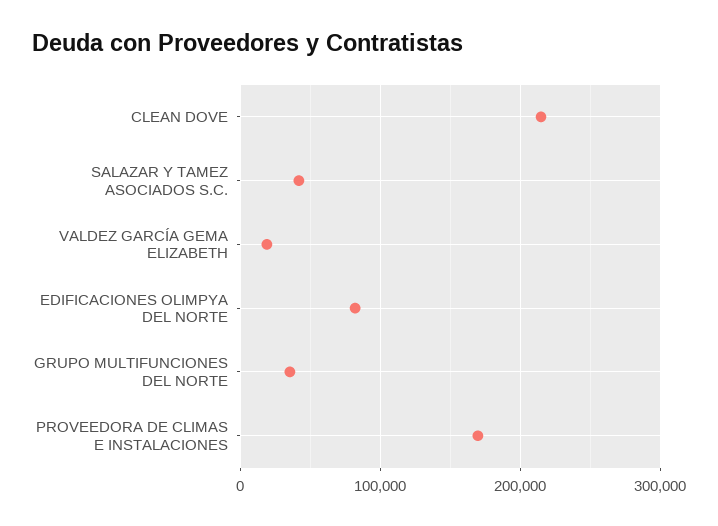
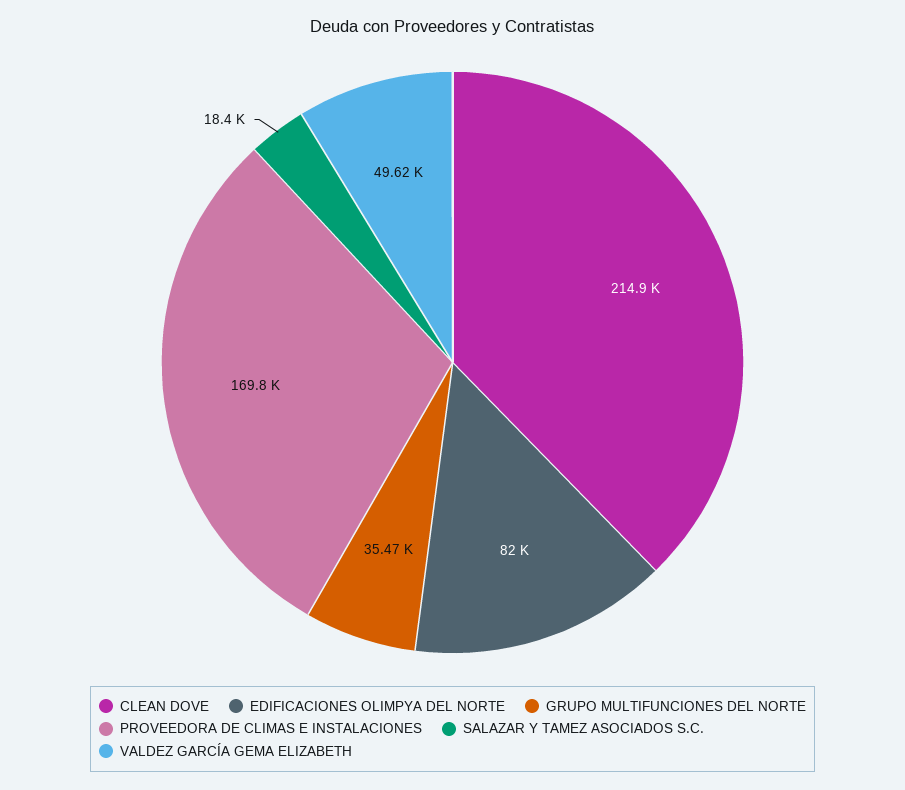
  {
    "CLEAN DOVE": 214900,
-   "SALAZAR Y TAMEZ ASOCIADOS S.C.": 40000,
+   "SALAZAR Y TAMEZ ASOCIADOS S.C.": 18400,
-   "VALDEZ GARCÍA GEMA ELIZABETH": 20000,
+   "VALDEZ GARCÍA GEMA ELIZABETH": 49620,
    "EDIFICACIONES OLIMPYA DEL NORTE": 82000,
    "GRUPO MULTIFUNCIONES DEL NORTE": 35470,
    "PROVEEDORA DE CLIMAS E INSTALACIONES": 169800
  }

